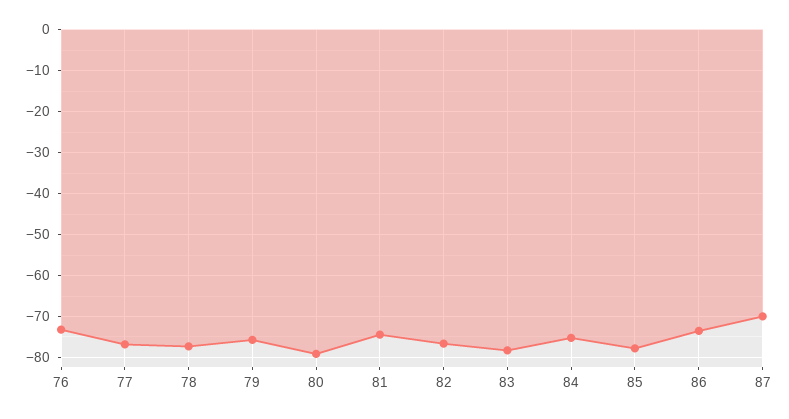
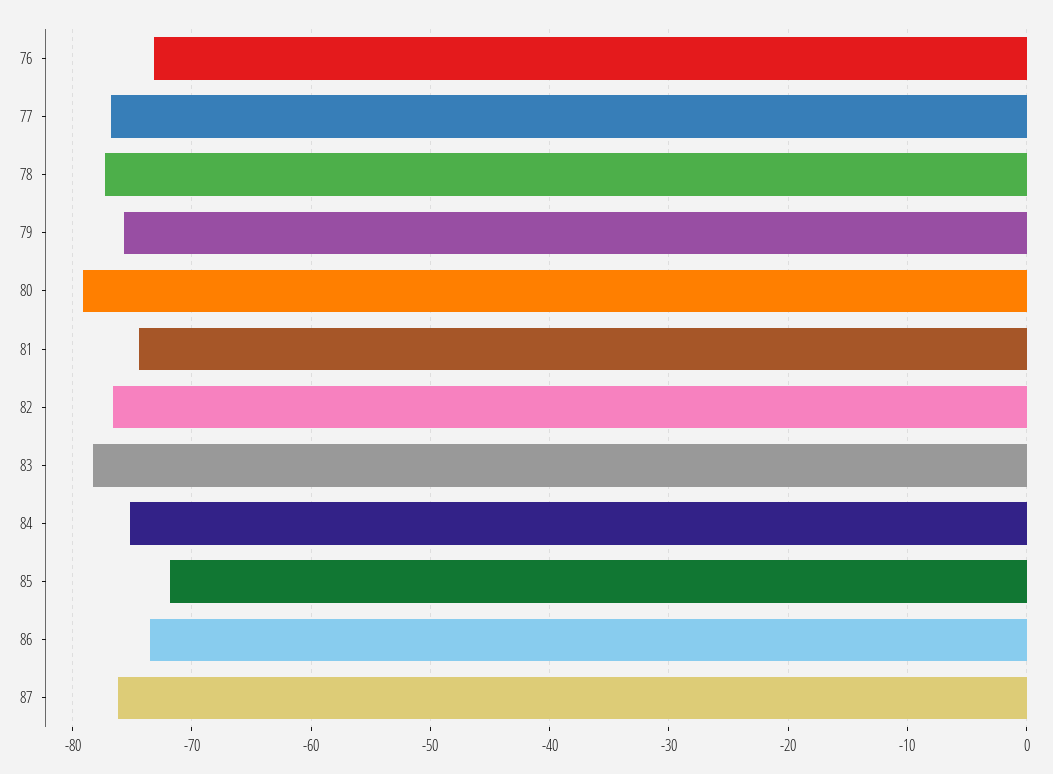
  {
    "76": -73,
    "77": -77,
    "78": -77,
    "79": -76,
    "80": -79,
    "81": -74,
    "82": -77,
    "83": -78,
    "84": -75,
-   "85": -78,
+   "85": -72,
    "86": -74,
-   "87": -70
+   "87": -76
  }

